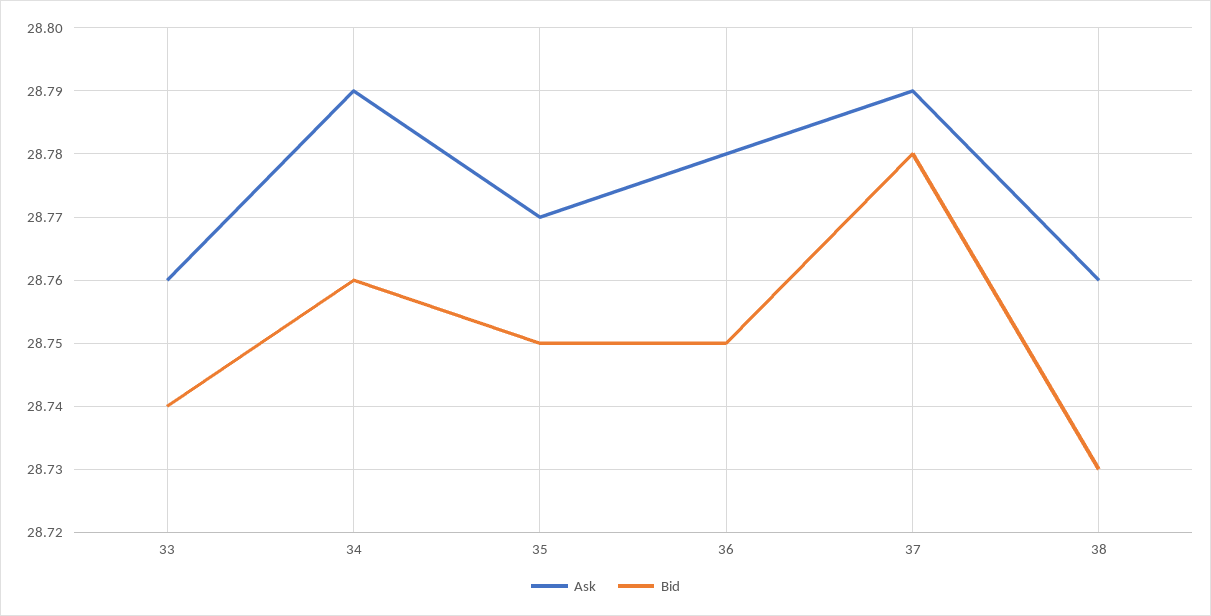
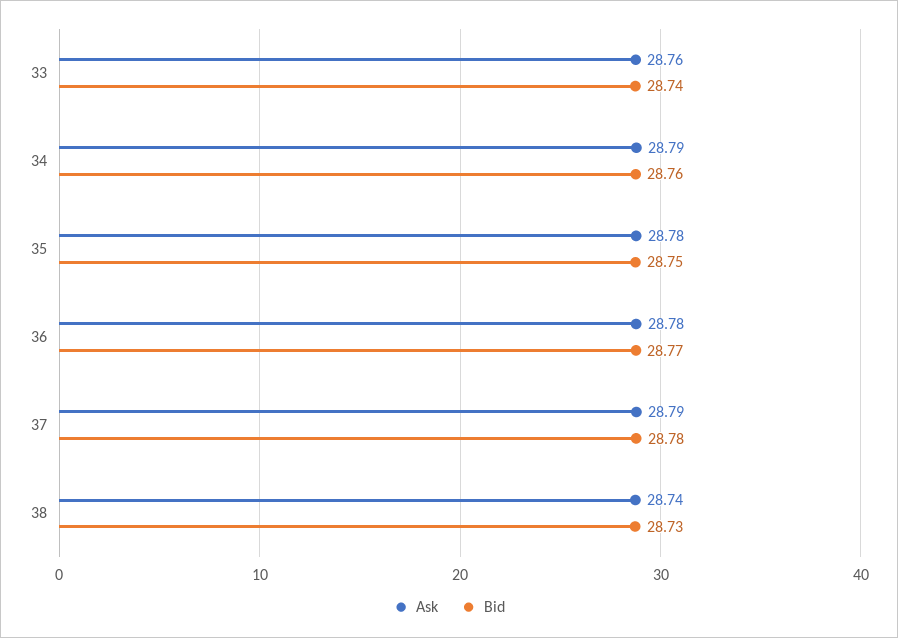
  {
    "Ask": {
      "33": 28.76,
      "34": 28.79,
-     "35": 28.77,
+     "35": 28.78,
      "36": 28.78,
      "37": 28.79,
-     "38": 28.76
+     "38": 28.74
    },
    "Bid": {
      "33": 28.74,
      "34": 28.76,
      "35": 28.75,
-     "36": 28.75,
+     "36": 28.77,
      "37": 28.78,
      "38": 28.73
    }
  }

